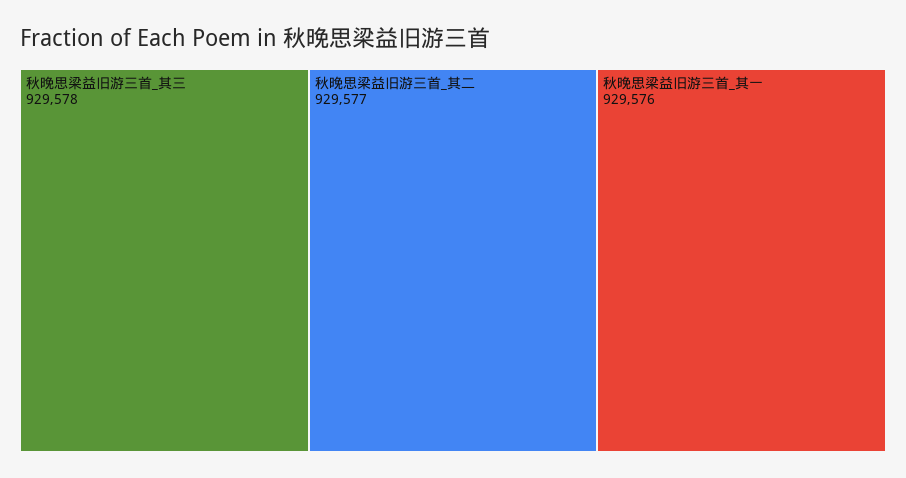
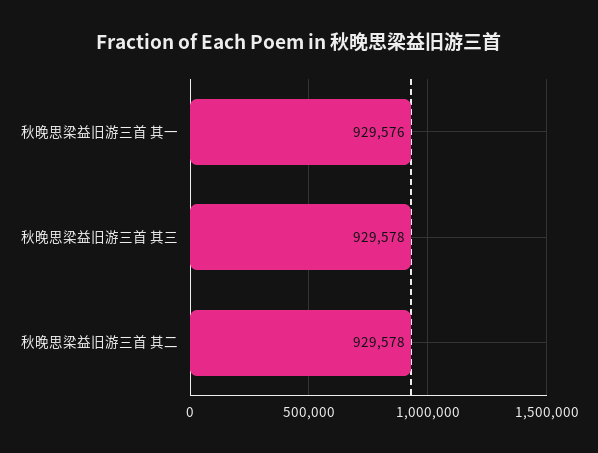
  {
    "秋晚思梁益旧游三首_其三": 929578,
-   "秋晚思梁益旧游三首_其二": 929577,
+   "秋晚思梁益旧游三首_其二": 929578,
    "秋晚思梁益旧游三首_其一": 929576
  }

